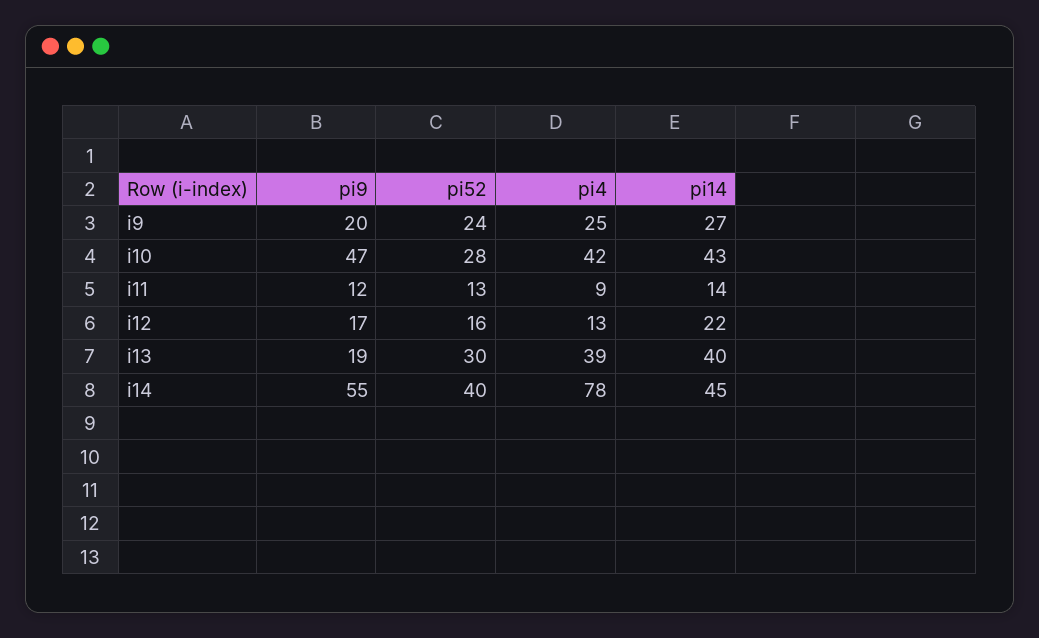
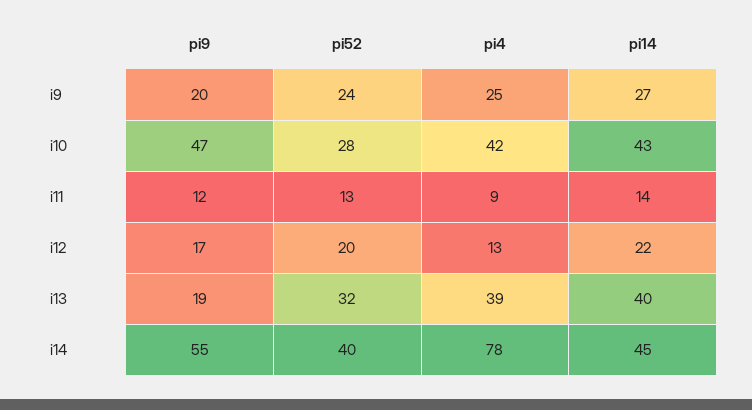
  {
    "pi9": {
      "i9": 20,
      "i10": 47,
      "i11": 12,
      "i12": 17,
      "i13": 19,
      "i14": 55
    },
    "pi52": {
      "i9": 24,
      "i10": 28,
      "i11": 13,
-     "i12": 16,
+     "i12": 20,
-     "i13": 30,
+     "i13": 32,
      "i14": 40
    },
    "pi4": {
      "i9": 25,
      "i10": 42,
      "i11": 9,
      "i12": 13,
      "i13": 39,
      "i14": 78
    },
    "pi14": {
      "i9": 27,
      "i10": 43,
      "i11": 14,
      "i12": 22,
      "i13": 40,
      "i14": 45
    }
  }

